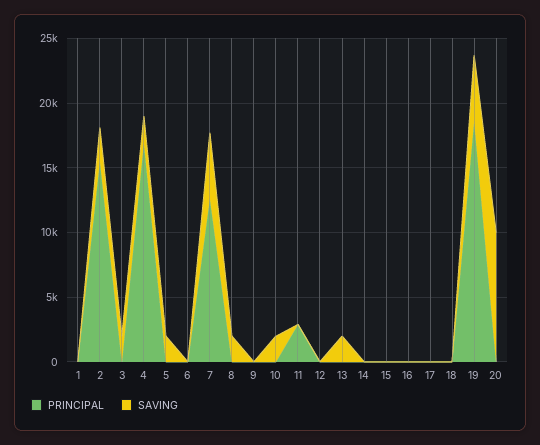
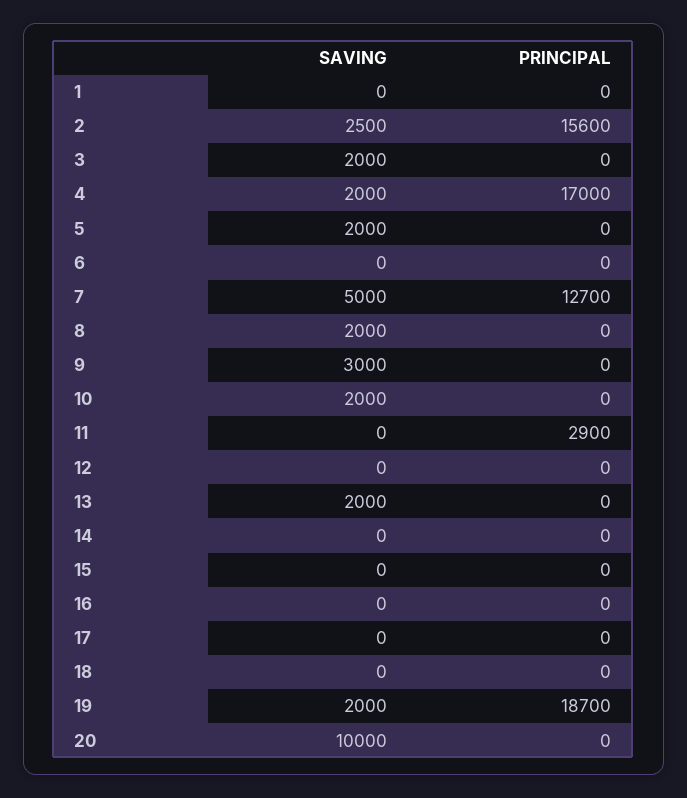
  {
    "PRINCIPAL": {
      "1": 0,
      "2": 15600,
      "3": 0,
      "4": 17000,
      "5": 0,
      "6": 0,
      "7": 12700,
      "8": 0,
      "9": 0,
      "10": 0,
      "11": 2900,
      "12": 0,
      "13": 0,
      "14": 0,
      "15": 0,
      "16": 0,
      "17": 0,
      "18": 0,
      "19": 18700,
      "20": 0
    },
    "SAVING": {
      "1": 0,
      "2": 2500,
      "3": 2000,
      "4": 2000,
      "5": 2000,
      "6": 0,
      "7": 5000,
      "8": 2000,
-     "9": 0,
+     "9": 3000,
      "10": 2000,
      "11": 0,
      "12": 0,
      "13": 2000,
      "14": 0,
      "15": 0,
      "16": 0,
      "17": 0,
      "18": 0,
-     "19": 5000,
+     "19": 2000,
      "20": 10000
    }
  }

